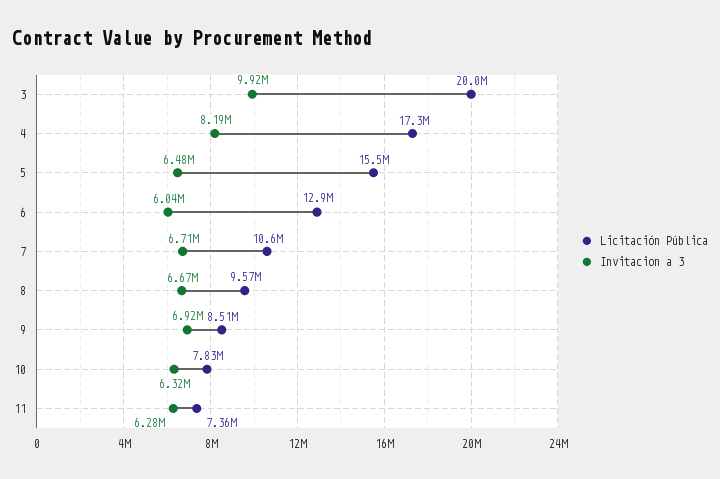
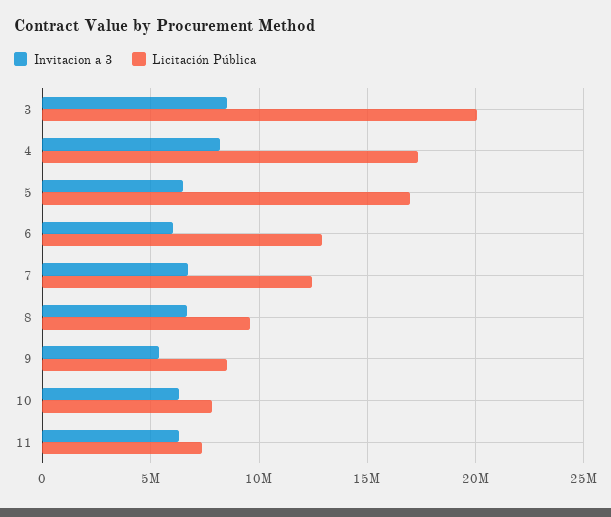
  {
    "Licitación Pública": {
      "3": 20000000,
      "4": 17300000,
-     "5": 15500000,
+     "5": 17000000,
      "6": 12900000,
-     "7": 10600000,
+     "7": 12500000,
      "8": 9570000,
      "9": 8510000,
      "10": 7830000,
      "11": 7360000
    },
    "Invitacion a 3": {
-     "3": 9920000,
+     "3": 8500000,
      "4": 8190000,
      "5": 6480000,
      "6": 6040000,
      "7": 6710000,
      "8": 6670000,
-     "9": 6920000,
+     "9": 5500000,
      "10": 6320000,
      "11": 6280000
    }
  }

